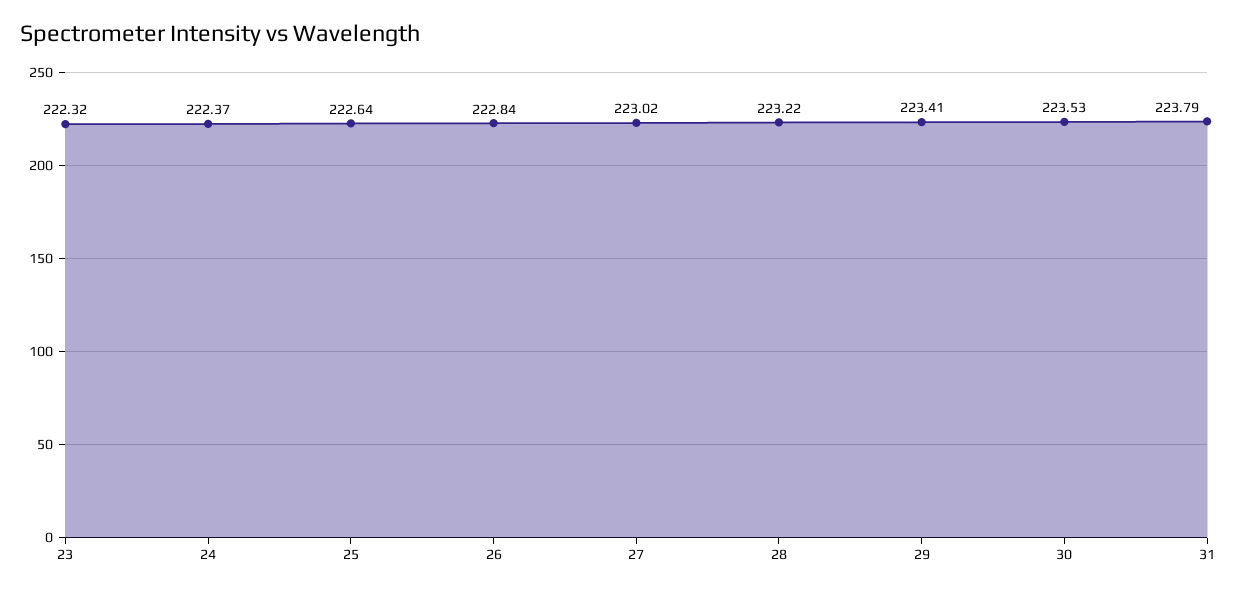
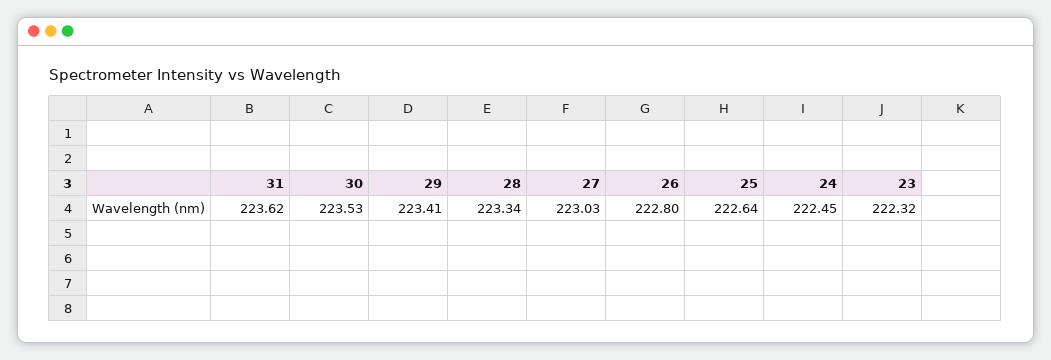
  {
    "23": 222.32,
-   "24": 222.37,
+   "24": 222.45,
    "25": 222.64,
-   "26": 222.84,
+   "26": 222.8,
-   "27": 223.02,
+   "27": 223.03,
-   "28": 223.22,
+   "28": 223.34,
    "29": 223.41,
    "30": 223.53,
-   "31": 223.79
+   "31": 223.62
  }

